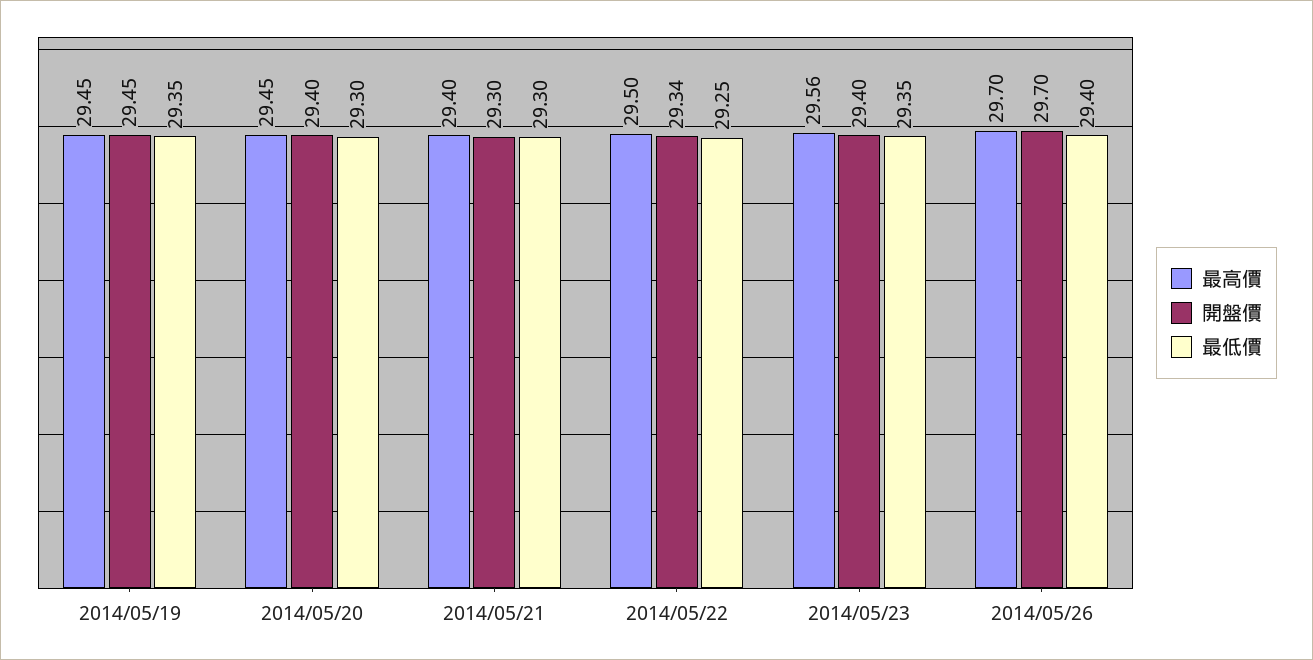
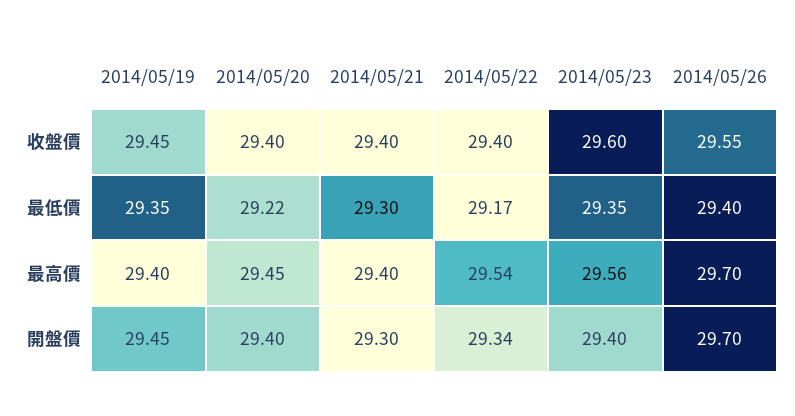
  {
    "最高價": {
-     "2014/05/19": 29.45,
+     "2014/05/19": 29.4,
      "2014/05/20": 29.45,
      "2014/05/21": 29.4,
-     "2014/05/22": 29.5,
+     "2014/05/22": 29.54,
      "2014/05/23": 29.56,
      "2014/05/26": 29.7
    },
    "開盤價": {
      "2014/05/19": 29.45,
      "2014/05/20": 29.4,
      "2014/05/21": 29.3,
      "2014/05/22": 29.34,
      "2014/05/23": 29.4,
      "2014/05/26": 29.7
    },
    "最低價": {
      "2014/05/19": 29.35,
-     "2014/05/20": 29.3,
+     "2014/05/20": 29.22,
      "2014/05/21": 29.3,
-     "2014/05/22": 29.25,
+     "2014/05/22": 29.17,
      "2014/05/23": 29.35,
      "2014/05/26": 29.4
-   }
+   },
+   "收盤價": {
+     "2014/05/19": 29.45,
+     "2014/05/20": 29.4,
+     "2014/05/21": 29.4,
+     "2014/05/22": 29.4,
+     "2014/05/23": 29.6,
+     "2014/05/26": 29.55
+   }
  }

